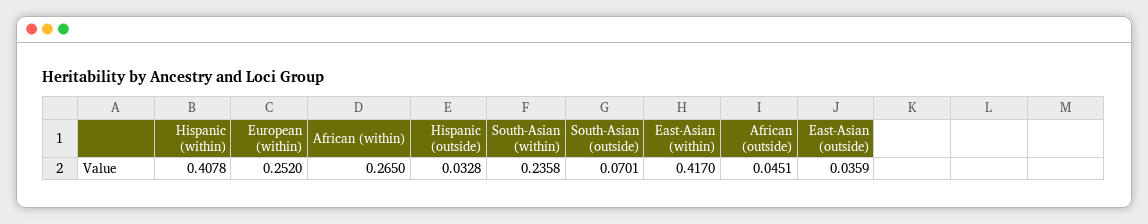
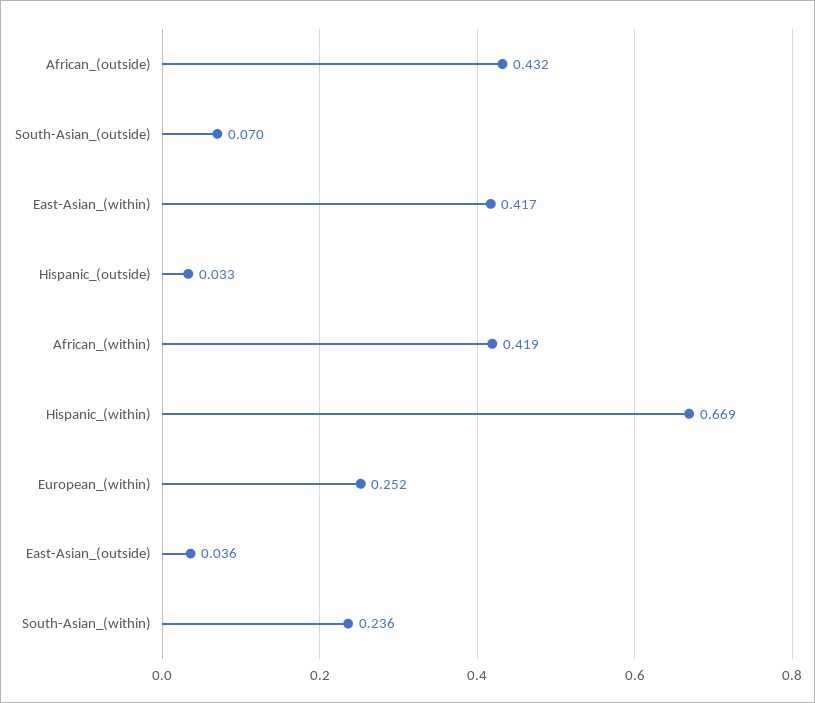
  {
-   "Hispanic (within)": 0.4078,
+   "Hispanic (within)": 0.669,
    "European (within)": 0.252,
-   "African (within)": 0.265,
+   "African (within)": 0.419,
    "Hispanic (outside)": 0.0328,
    "South-Asian (within)": 0.2358,
    "South-Asian (outside)": 0.0701,
    "East-Asian (within)": 0.417,
-   "African (outside)": 0.0451,
+   "African (outside)": 0.432,
    "East-Asian (outside)": 0.0359
  }

